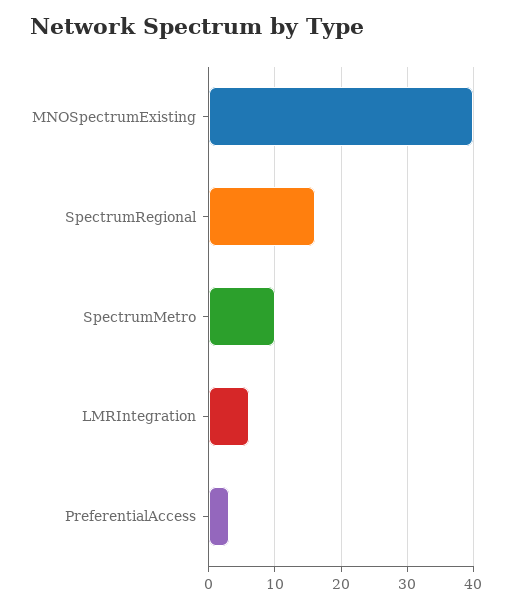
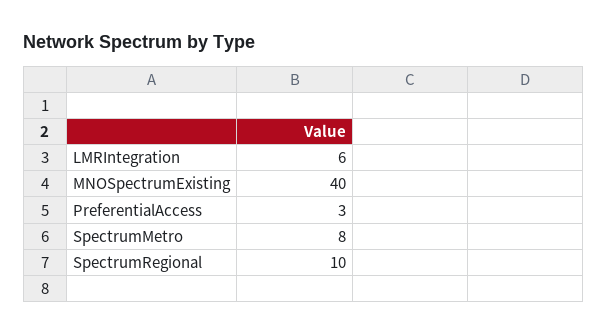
  {
    "MNOSpectrumExisting": 40,
-   "SpectrumRegional": 16,
+   "SpectrumRegional": 10,
-   "SpectrumMetro": 10,
+   "SpectrumMetro": 8,
    "LMRIntegration": 6,
    "PreferentialAccess": 3
  }

